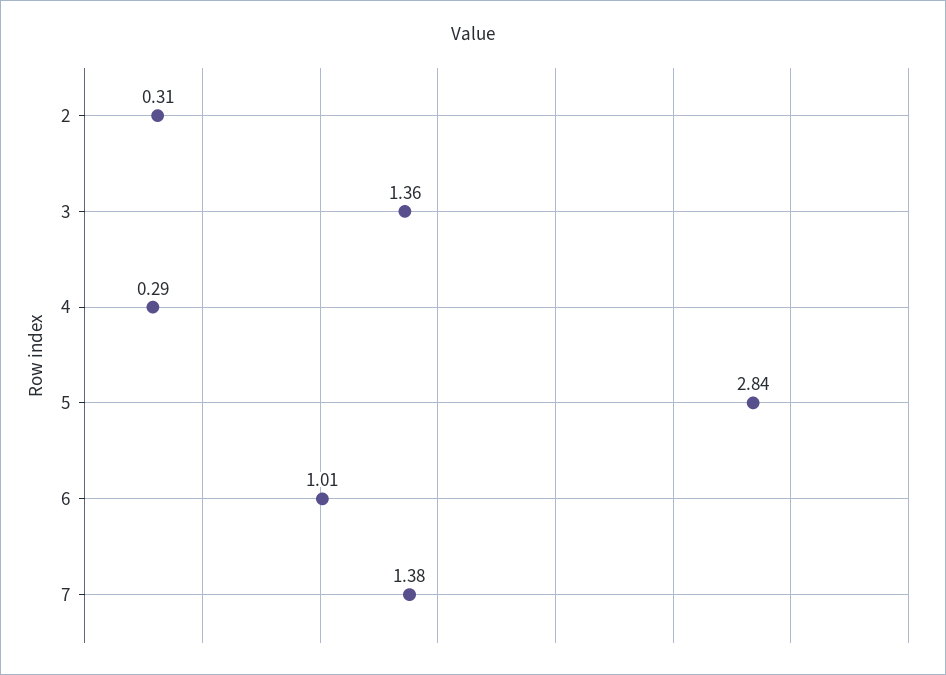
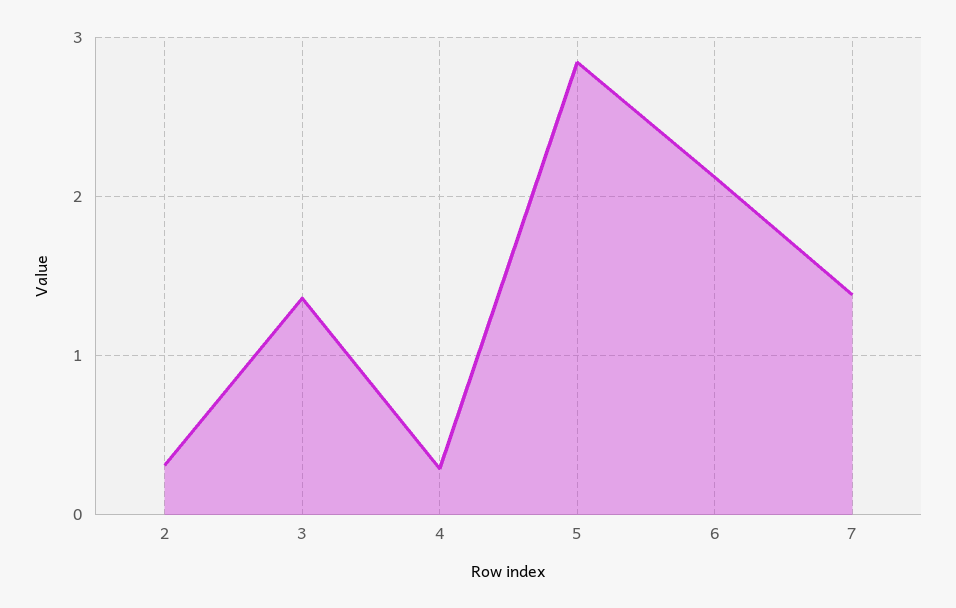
  {
    "2": 0.31,
    "3": 1.36,
    "4": 0.29,
    "5": 2.84,
-   "6": 1.01,
+   "6": 2.1,
    "7": 1.38
  }

